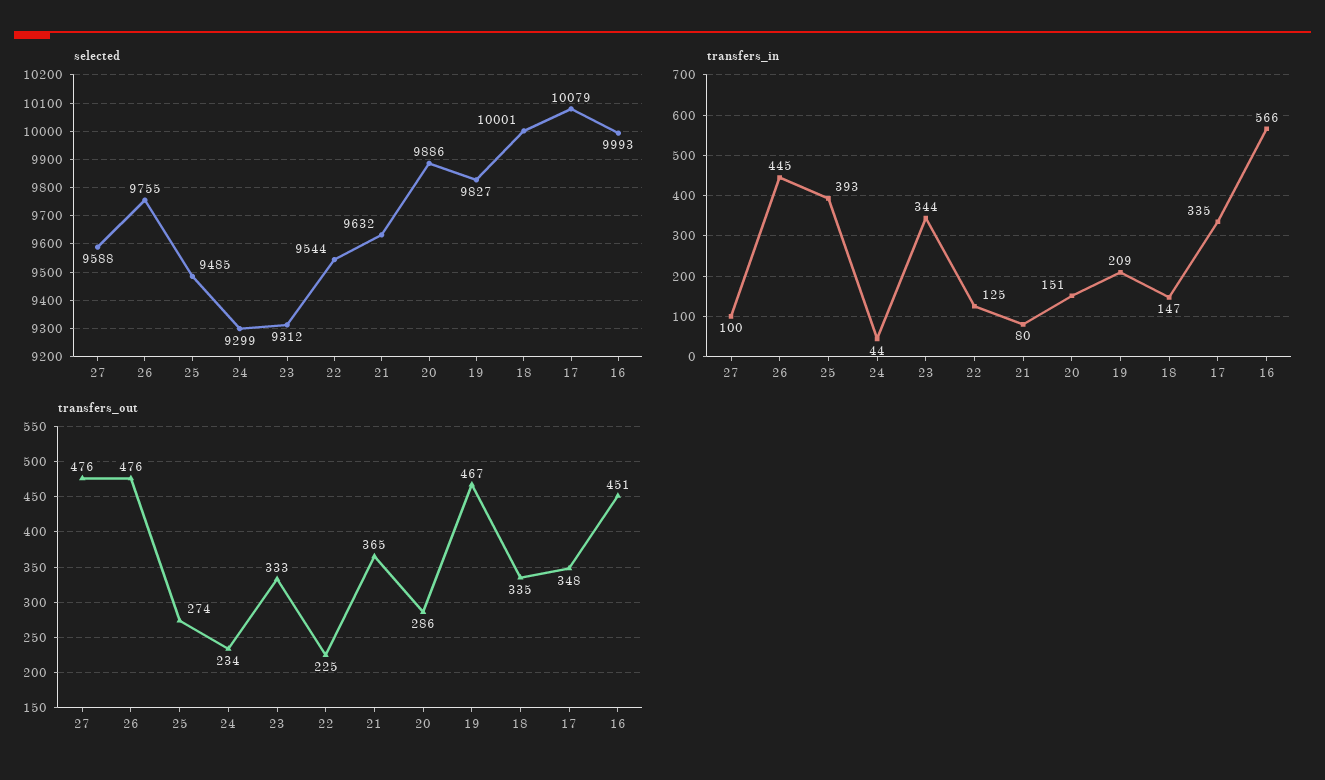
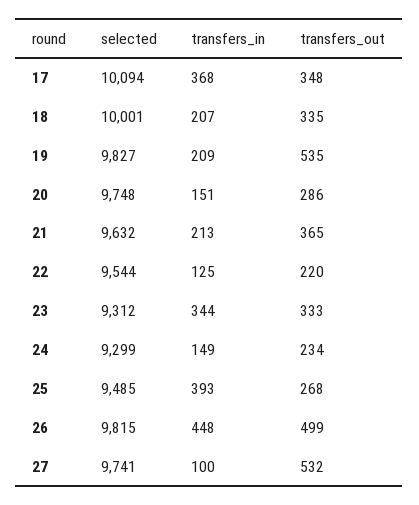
  {
    "selected": {
-     "27": 9588,
+     "27": 9741,
-     "26": 9755,
+     "26": 9815,
      "25": 9485,
      "24": 9299,
      "23": 9312,
      "22": 9544,
      "21": 9632,
-     "20": 9886,
+     "20": 9748,
      "19": 9827,
      "18": 10001,
-     "17": 10079,
+     "17": 10094
-     "16": 9993
    },
    "transfers_in": {
      "27": 100,
-     "26": 445,
+     "26": 448,
      "25": 393,
-     "24": 44,
+     "24": 149,
      "23": 344,
      "22": 125,
-     "21": 80,
+     "21": 213,
      "20": 151,
      "19": 209,
-     "18": 147,
+     "18": 207,
-     "17": 335,
+     "17": 368
-     "16": 566
    },
    "transfers_out": {
-     "27": 476,
+     "27": 532,
-     "26": 476,
+     "26": 499,
-     "25": 274,
+     "25": 268,
      "24": 234,
      "23": 333,
-     "22": 225,
+     "22": 220,
      "21": 365,
      "20": 286,
-     "19": 467,
+     "19": 535,
      "18": 335,
-     "17": 348,
+     "17": 348
-     "16": 451
    }
  }

